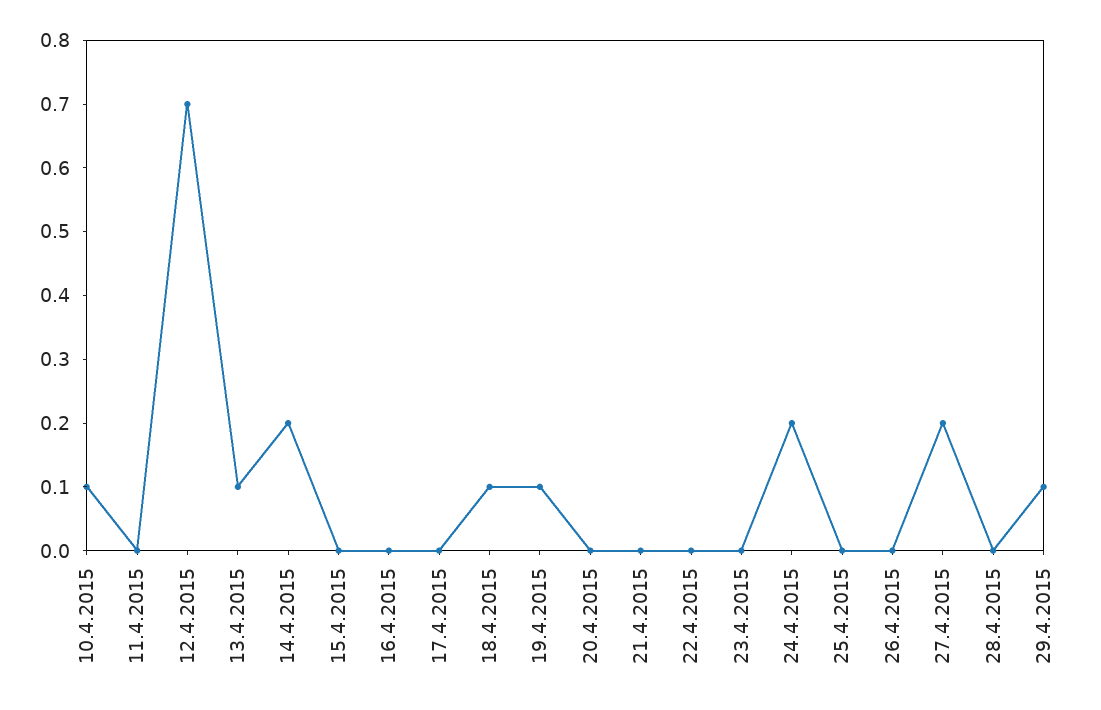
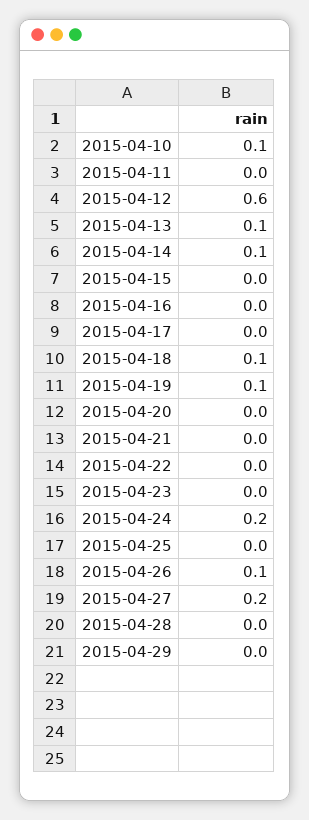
  {
    "10.4.2015": 0.1,
    "11.4.2015": 0,
-   "12.4.2015": 0.7,
+   "12.4.2015": 0.6,
    "13.4.2015": 0.1,
-   "14.4.2015": 0.2,
+   "14.4.2015": 0.1,
    "15.4.2015": 0,
    "16.4.2015": 0,
    "17.4.2015": 0,
    "18.4.2015": 0.1,
    "19.4.2015": 0.1,
    "20.4.2015": 0,
    "21.4.2015": 0,
    "22.4.2015": 0,
    "23.4.2015": 0,
    "24.4.2015": 0.2,
    "25.4.2015": 0,
-   "26.4.2015": 0,
+   "26.4.2015": 0.1,
    "27.4.2015": 0.2,
    "28.4.2015": 0,
-   "29.4.2015": 0.1
+   "29.4.2015": 0
  }

